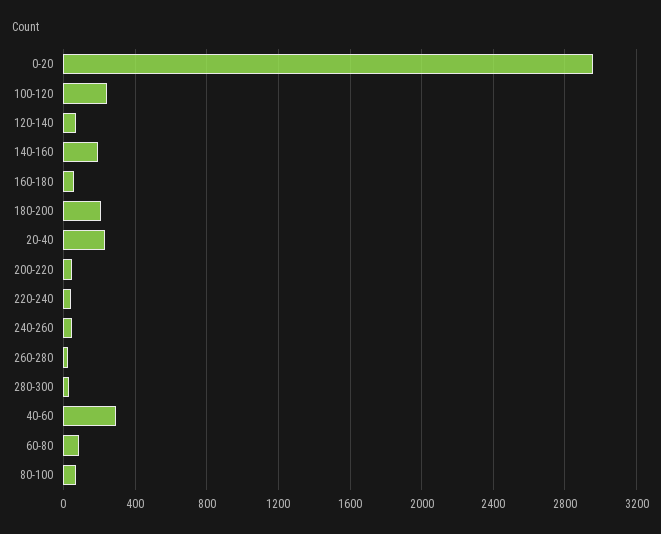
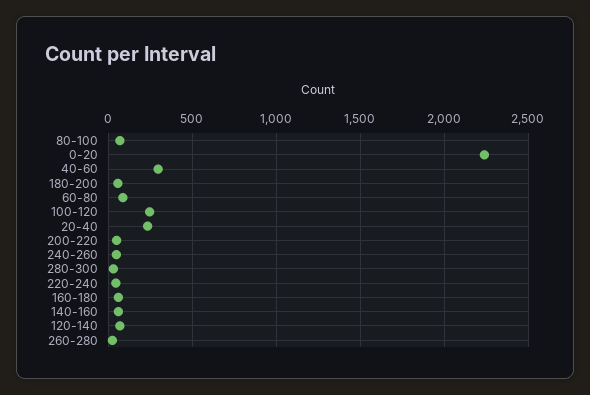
  {
-   "0-20": 2950,
+   "0-20": 2250,
    "100-120": 250,
    "120-140": 50,
-   "140-160": 200,
+   "140-160": 50,
    "160-180": 50,
-   "180-200": 200,
+   "180-200": 50,
    "20-40": 250,
    "200-220": 50,
    "220-240": 50,
    "240-260": 50,
    "260-280": 0,
    "280-300": 50,
    "40-60": 300,
    "60-80": 100,
    "80-100": 50
  }

